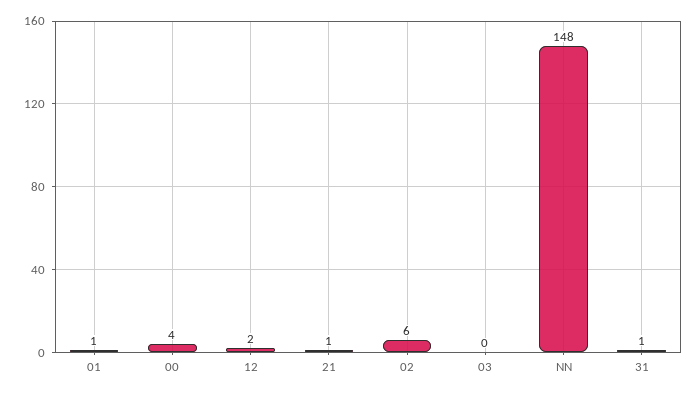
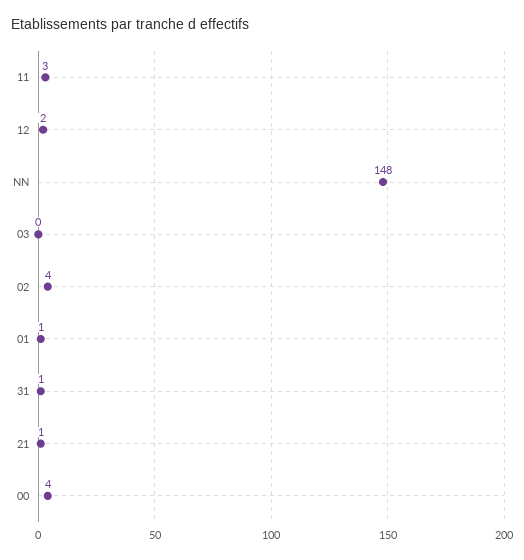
  {
    "01": 1,
    "00": 4,
    "12": 2,
    "21": 1,
-   "02": 6,
+   "02": 4,
    "03": 0,
    "NN": 148,
-   "31": 1
+   "31": 1,
+   "11": 3
  }

